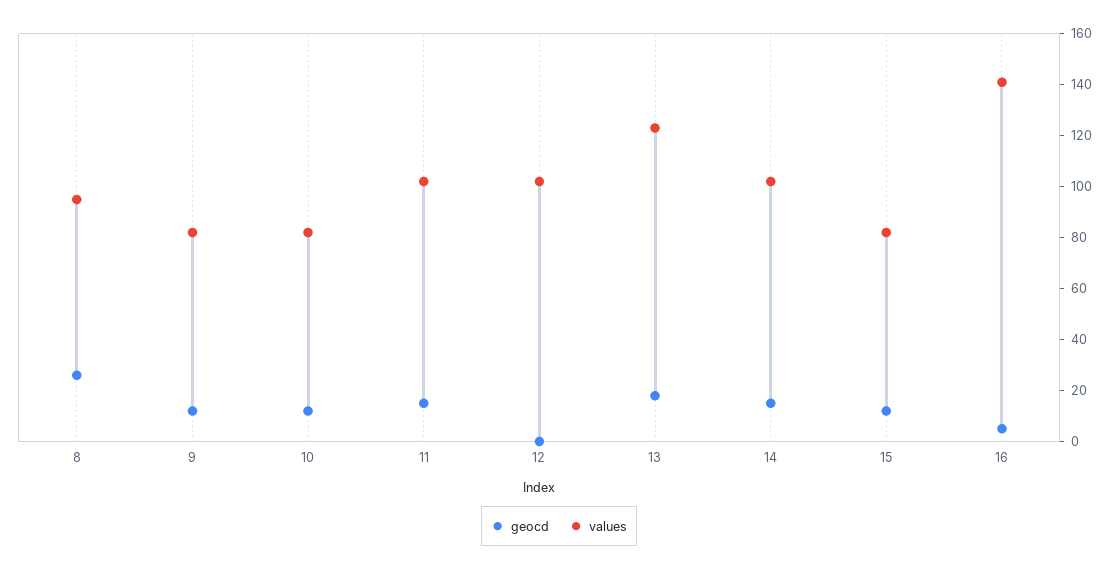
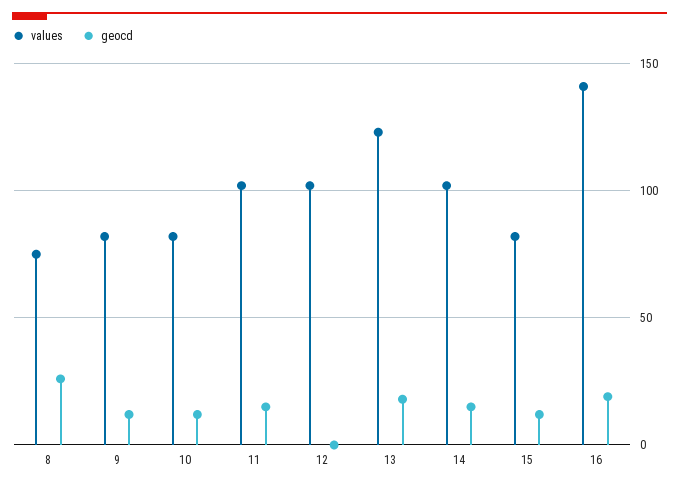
  {
    "geocd": {
      "8": 25,
      "9": 10,
      "10": 10,
      "11": 15,
      "12": 0,
      "13": 20,
      "14": 15,
      "15": 10,
-     "16": 5
+     "16": 20
    },
    "values": {
-     "8": 95,
+     "8": 75,
      "9": 80,
      "10": 80,
      "11": 100,
      "12": 100,
      "13": 125,
      "14": 100,
      "15": 80,
      "16": 140
    }
  }

